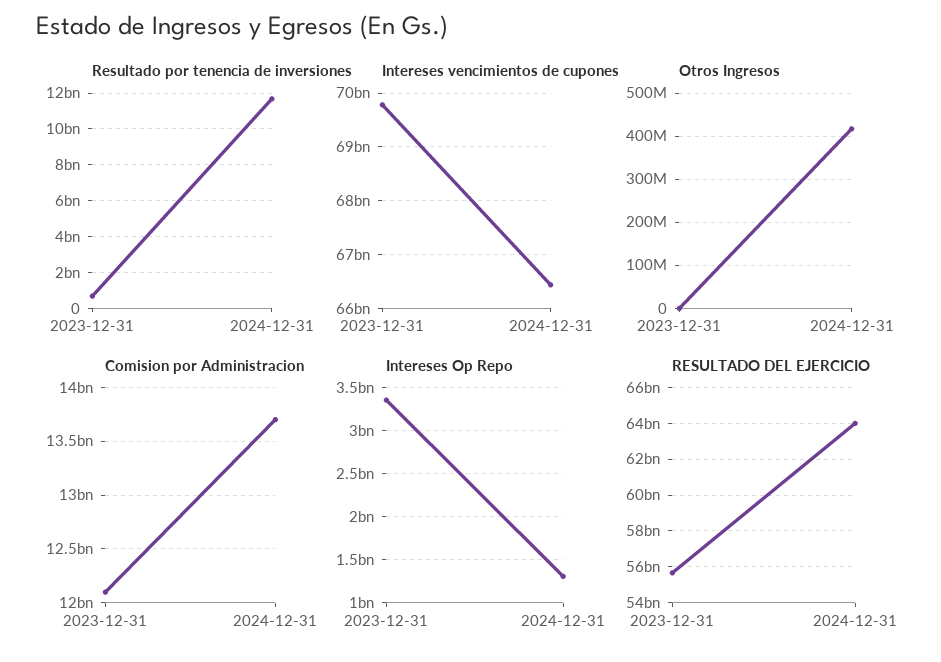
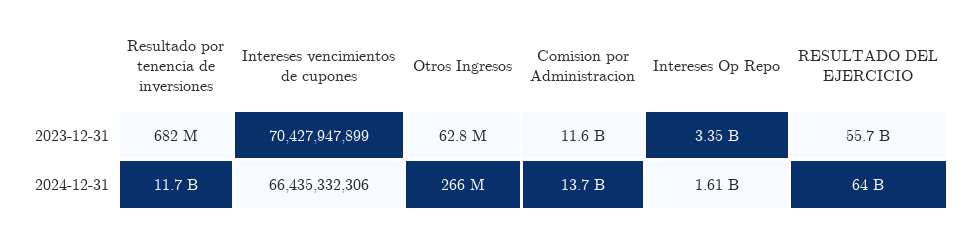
  {
    "Resultado por tenencia de inversiones": {
      "2023-12-31": 682000000,
      "2024-12-31": 11700000000
    },
    "Intereses vencimientos de cupones": {
-     "2023-12-31": 69800000000,
+     "2023-12-31": 70427947899,
      "2024-12-31": 66435332306
    },
    "Otros Ingresos": {
-     "2023-12-31": 0,
+     "2023-12-31": 62800000,
-     "2024-12-31": 420000000
+     "2024-12-31": 266000000
    },
    "Comision por Administracion": {
-     "2023-12-31": 12100000000,
+     "2023-12-31": 11600000000,
      "2024-12-31": 13700000000
    },
    "Intereses Op Repo": {
      "2023-12-31": 3350000000,
-     "2024-12-31": 1300000000
+     "2024-12-31": 1610000000
    },
    "RESULTADO DEL EJERCICIO": {
      "2023-12-31": 55700000000,
      "2024-12-31": 64000000000
    }
  }

